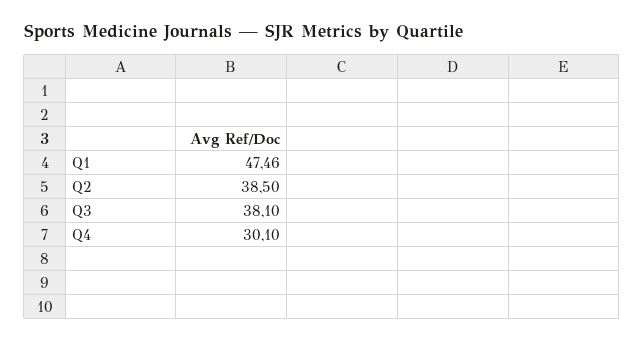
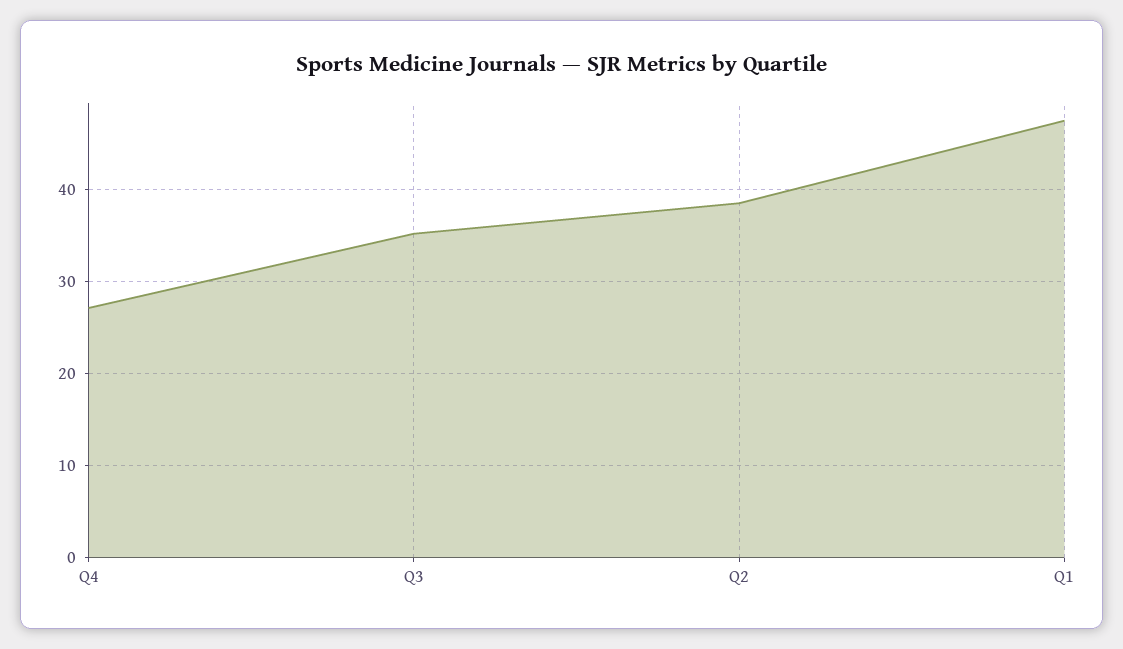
  {
    "Q1": 47.46,
    "Q2": 38.5,
-   "Q3": 38.1,
+   "Q3": 35,
-   "Q4": 30.1
+   "Q4": 27
  }

